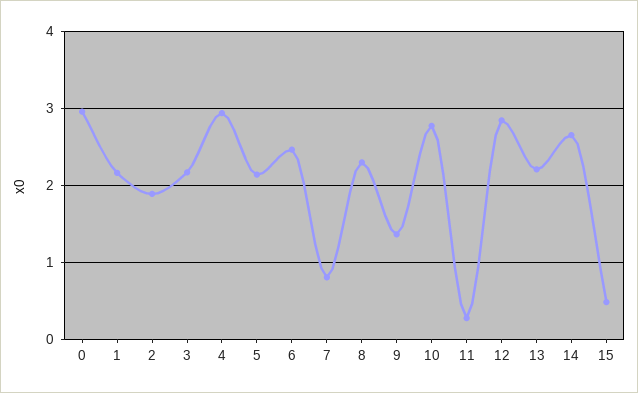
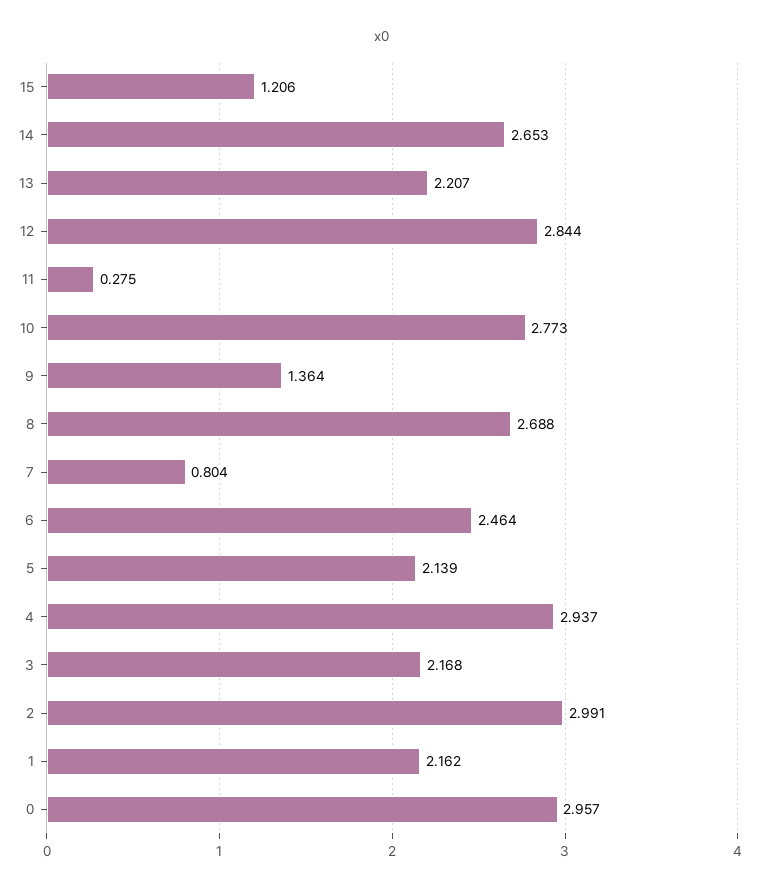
  {
    "0": 2.957,
    "1": 2.162,
-   "2": 1.9,
+   "2": 2.991,
    "3": 2.168,
    "4": 2.937,
    "5": 2.139,
    "6": 2.464,
    "7": 0.804,
-   "8": 2.3,
+   "8": 2.688,
    "9": 1.364,
    "10": 2.773,
    "11": 0.275,
    "12": 2.844,
    "13": 2.207,
    "14": 2.653,
-   "15": 0.5
+   "15": 1.206
  }

